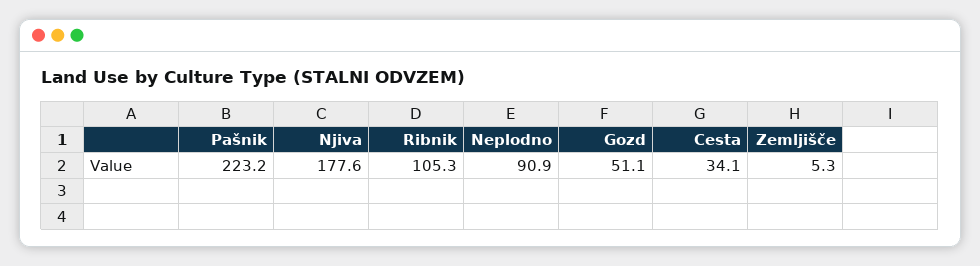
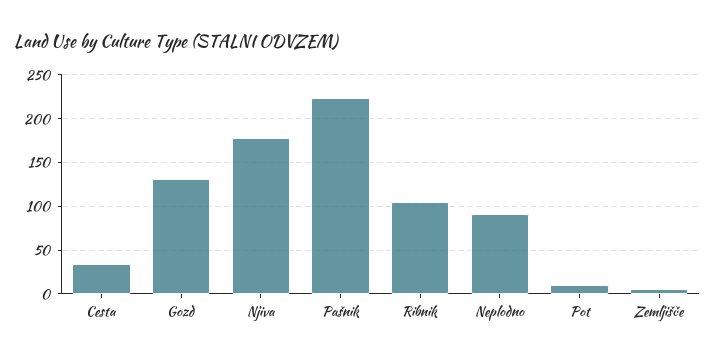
  {
    "Pašnik": 223.2,
    "Njiva": 177.6,
    "Ribnik": 105.3,
    "Neplodno": 90.9,
-   "Gozd": 51.1,
+   "Gozd": 130,
    "Cesta": 34.1,
-   "Zemljišče": 5.3
+   "Zemljišče": 5.3,
+   "Pot": 10
  }

